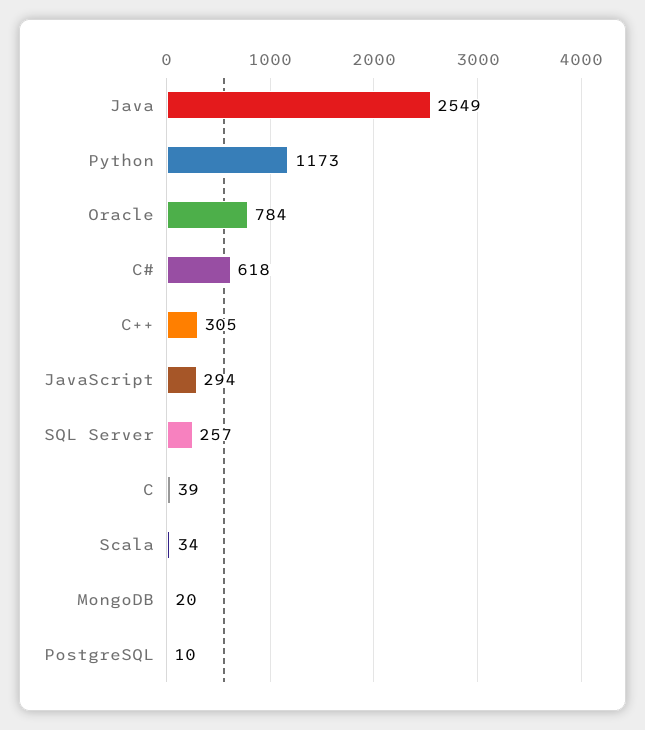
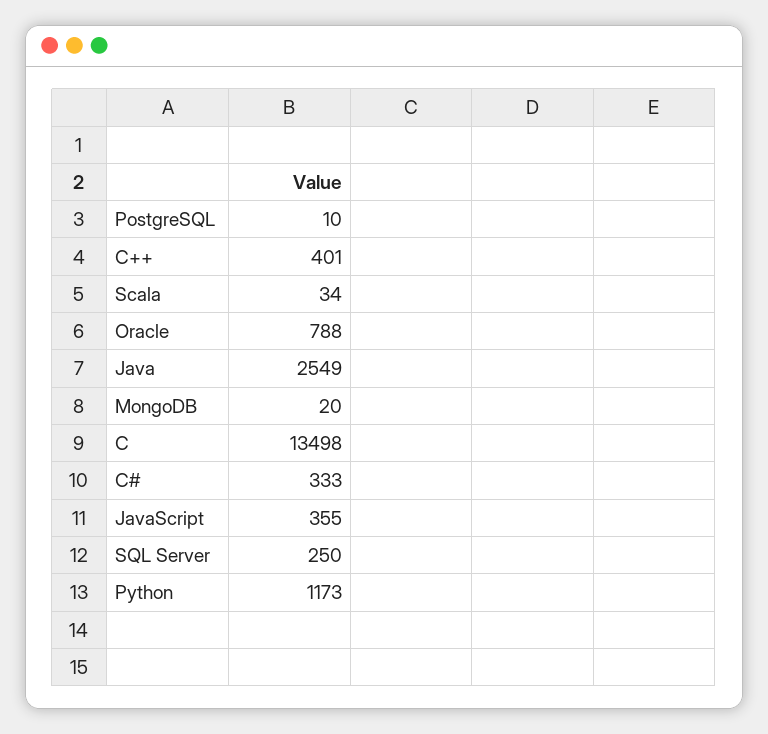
  {
    "Java": 2549,
    "Python": 1173,
-   "Oracle": 784,
+   "Oracle": 788,
-   "C#": 618,
+   "C#": 333,
-   "C++": 305,
+   "C++": 401,
-   "JavaScript": 294,
+   "JavaScript": 355,
-   "SQL Server": 257,
+   "SQL Server": 250,
-   "C": 39,
+   "C": 13498,
    "Scala": 34,
    "MongoDB": 20,
    "PostgreSQL": 10
  }

